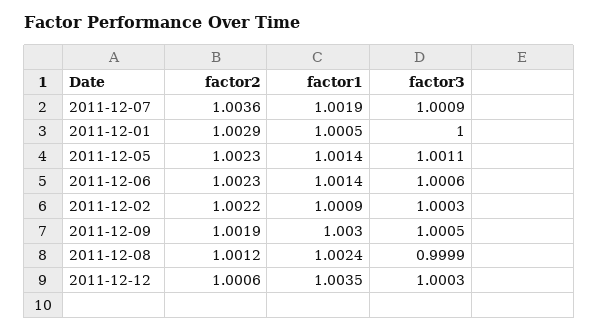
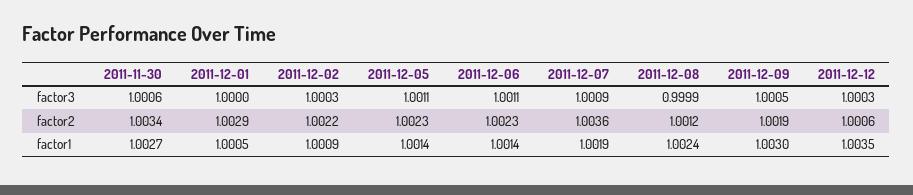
  {
    "factor2": {
      "2011-12-07": 1.0036,
      "2011-12-01": 1.0029,
      "2011-12-05": 1.0023,
      "2011-12-06": 1.0023,
      "2011-12-02": 1.0022,
      "2011-12-09": 1.0019,
      "2011-12-08": 1.0012,
-     "2011-12-12": 1.0006
+     "2011-12-12": 1.0006,
+     "2011-11-30": 1.0034
    },
    "factor1": {
      "2011-12-07": 1.0019,
      "2011-12-01": 1.0005,
      "2011-12-05": 1.0014,
      "2011-12-06": 1.0014,
      "2011-12-02": 1.0009,
      "2011-12-09": 1.003,
      "2011-12-08": 1.0024,
-     "2011-12-12": 1.0035
+     "2011-12-12": 1.0035,
+     "2011-11-30": 1.0027
    },
    "factor3": {
      "2011-12-07": 1.0009,
      "2011-12-01": 1,
      "2011-12-05": 1.0011,
-     "2011-12-06": 1.0006,
+     "2011-12-06": 1.0011,
      "2011-12-02": 1.0003,
      "2011-12-09": 1.0005,
      "2011-12-08": 0.9999,
-     "2011-12-12": 1.0003
+     "2011-12-12": 1.0003,
+     "2011-11-30": 1.0006
    }
  }

